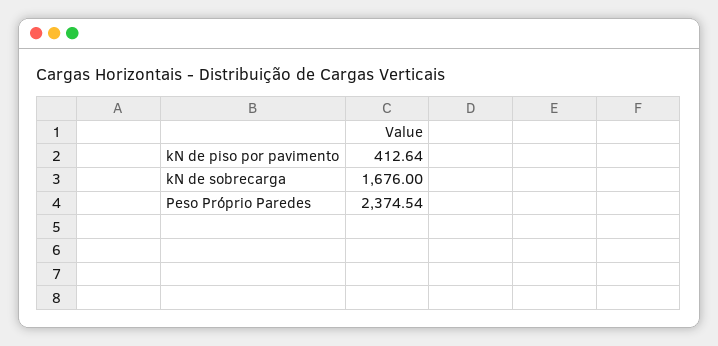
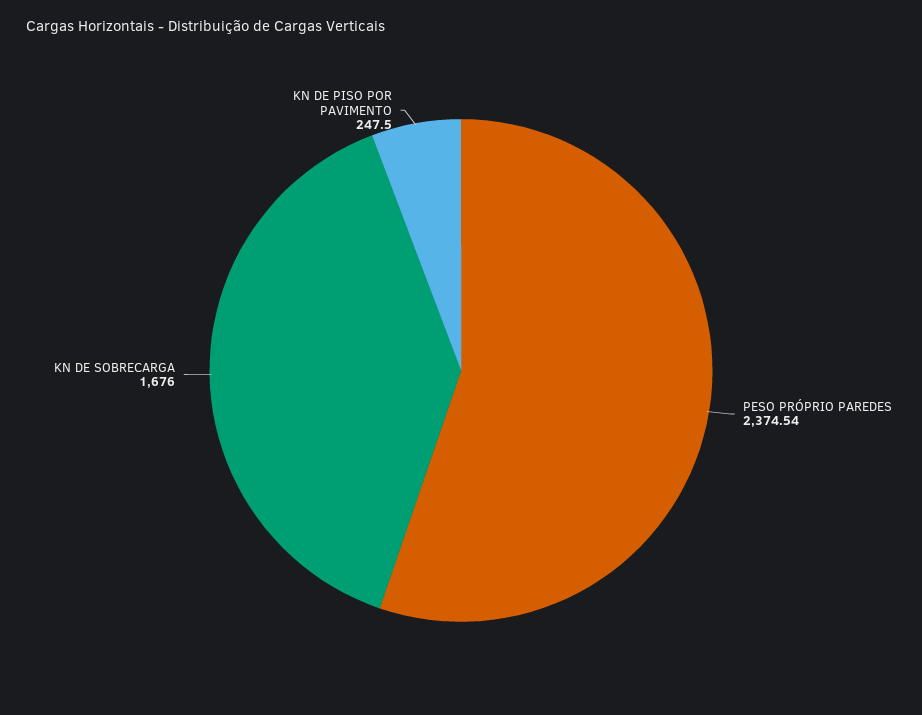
  {
-   "kN de piso por pavimento": 412.64,
+   "kN de piso por pavimento": 247.5,
    "kN de sobrecarga": 1676,
    "Peso Próprio Paredes": 2374.54
  }

